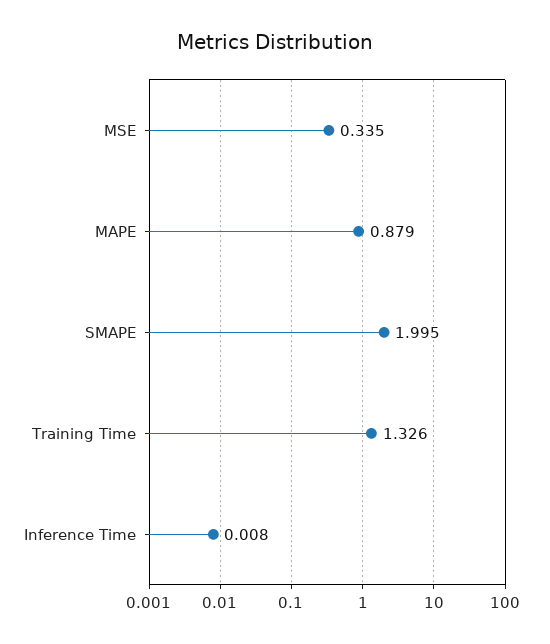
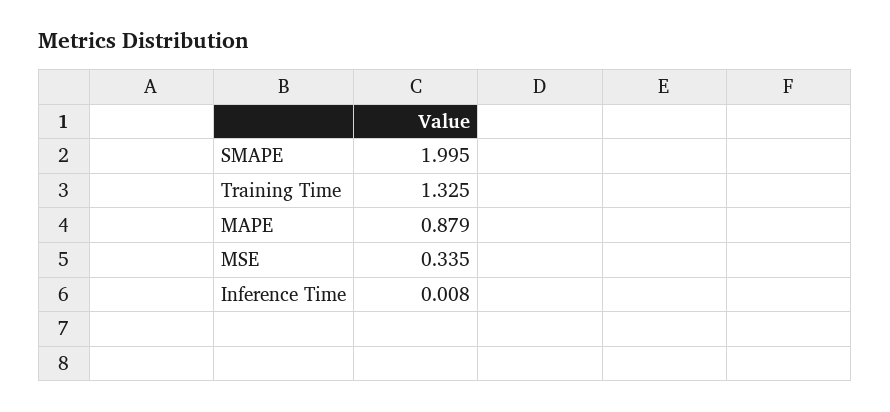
  {
    "MSE": 0.335,
    "MAPE": 0.879,
    "SMAPE": 1.995,
-   "Training Time": 1.326,
+   "Training Time": 1.325,
    "Inference Time": 0.008
  }

